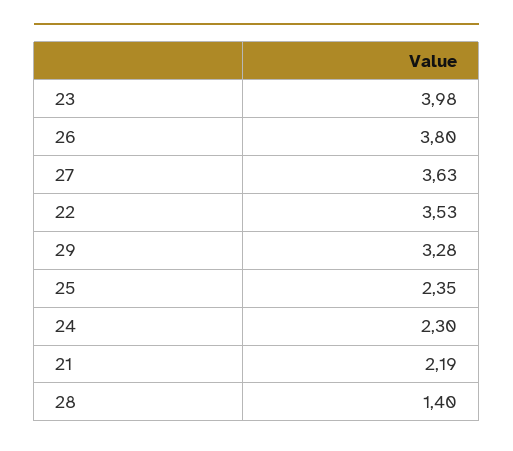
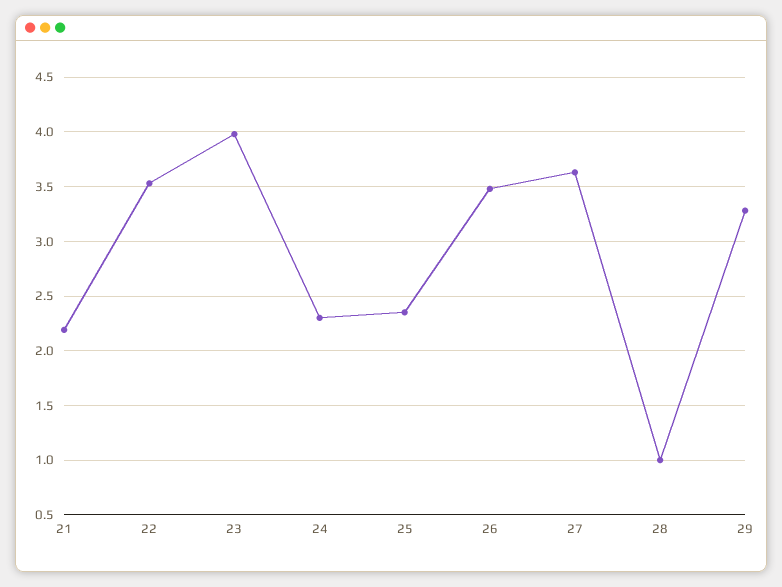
  {
    "23": 3.98,
-   "26": 3.8,
+   "26": 3.5,
    "27": 3.63,
    "22": 3.53,
    "29": 3.28,
    "25": 2.35,
    "24": 2.3,
    "21": 2.19,
-   "28": 1.4
+   "28": 1
  }

